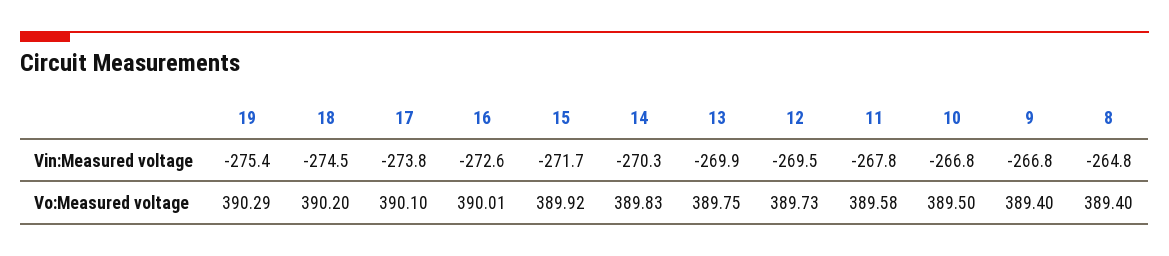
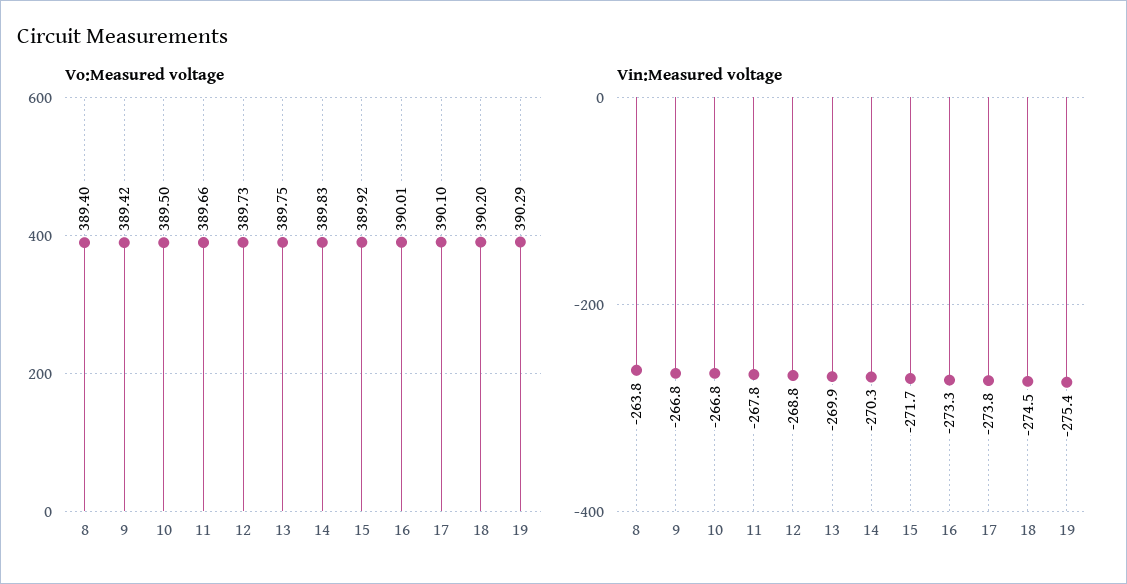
  {
    "Vin:Measured voltage": {
      "19": -275.4,
      "18": -274.5,
      "17": -273.8,
-     "16": -272.6,
+     "16": -273.3,
      "15": -271.7,
      "14": -270.3,
      "13": -269.9,
-     "12": -269.5,
+     "12": -268.8,
      "11": -267.8,
      "10": -266.8,
      "9": -266.8,
-     "8": -264.8
+     "8": -263.8
    },
    "Vo:Measured voltage": {
      "19": 390.29,
      "18": 390.2,
      "17": 390.1,
      "16": 390.01,
      "15": 389.92,
      "14": 389.83,
      "13": 389.75,
      "12": 389.73,
-     "11": 389.58,
+     "11": 389.66,
      "10": 389.5,
-     "9": 389.4,
+     "9": 389.42,
      "8": 389.4
    }
  }

